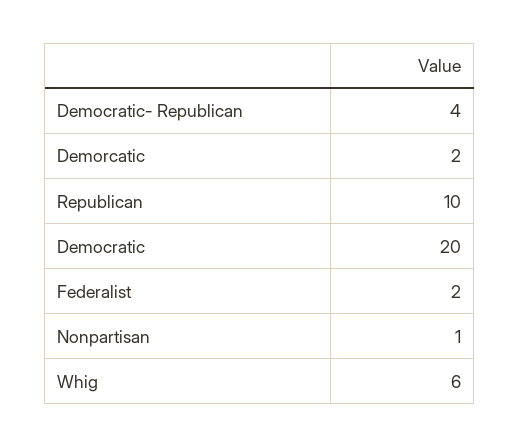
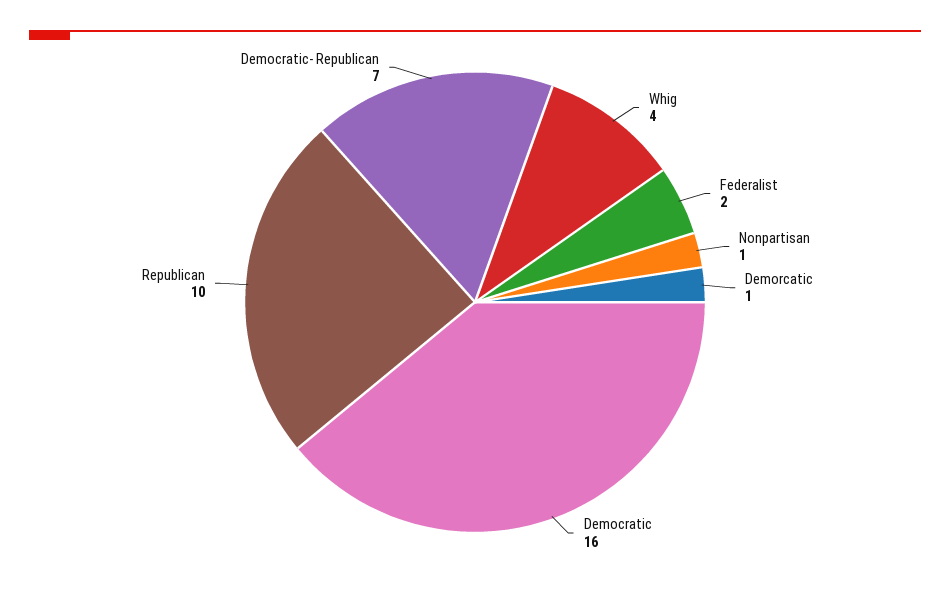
  {
-   "Democratic- Republican": 4,
+   "Democratic- Republican": 7,
-   "Demorcatic": 2,
+   "Demorcatic": 1,
    "Republican": 10,
-   "Democratic": 20,
+   "Democratic": 16,
    "Federalist": 2,
    "Nonpartisan": 1,
-   "Whig": 6
+   "Whig": 4
  }

